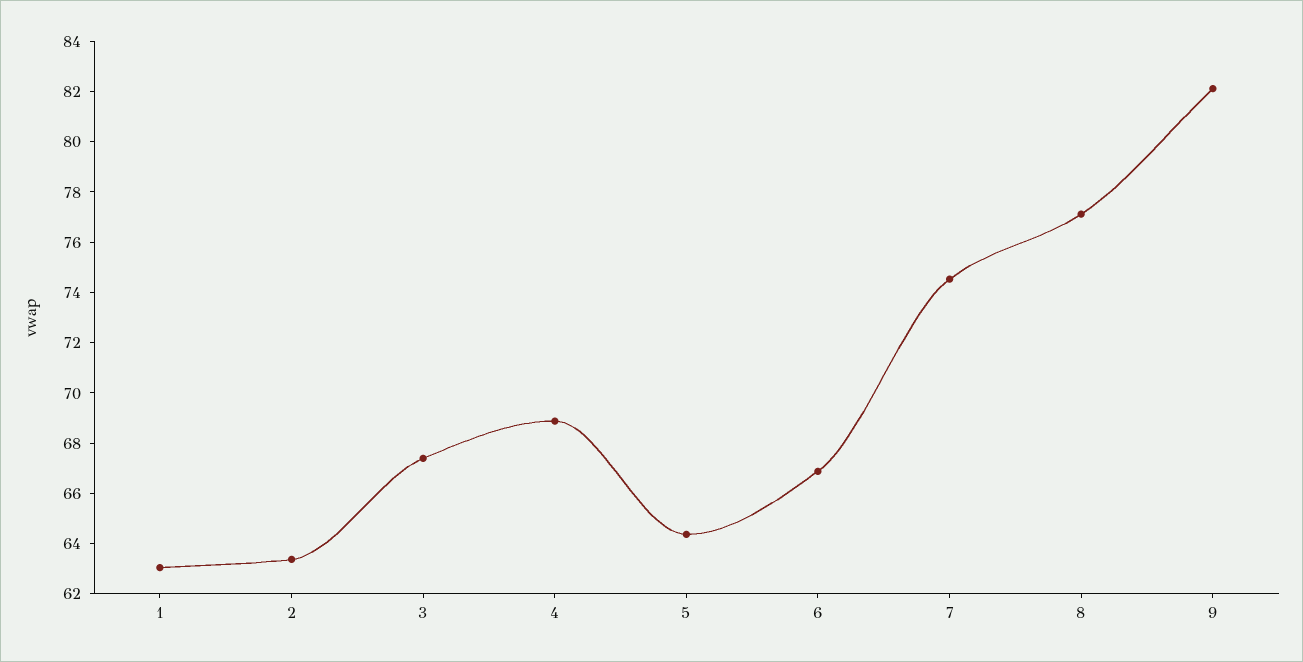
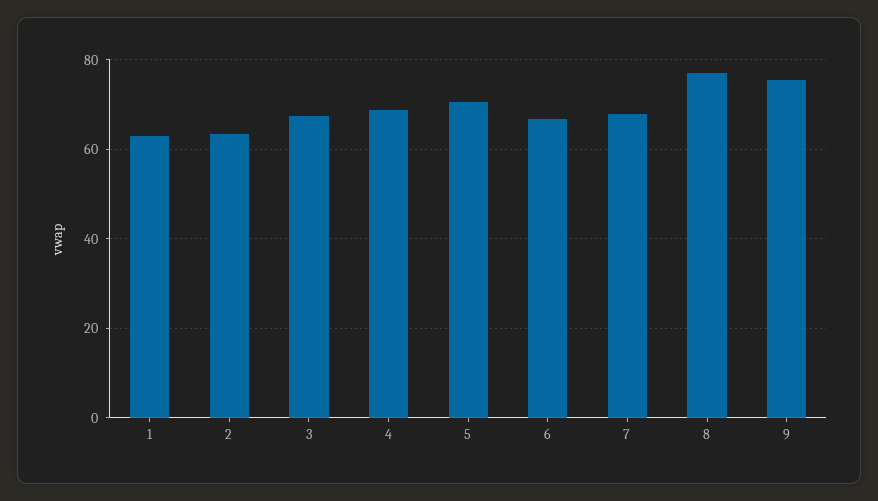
  {
    "1": 63,
    "2": 63.5,
    "3": 67.5,
    "4": 69,
-   "5": 64.5,
+   "5": 70,
    "6": 67,
-   "7": 74.5,
+   "7": 68,
    "8": 77,
-   "9": 82
+   "9": 76
  }

